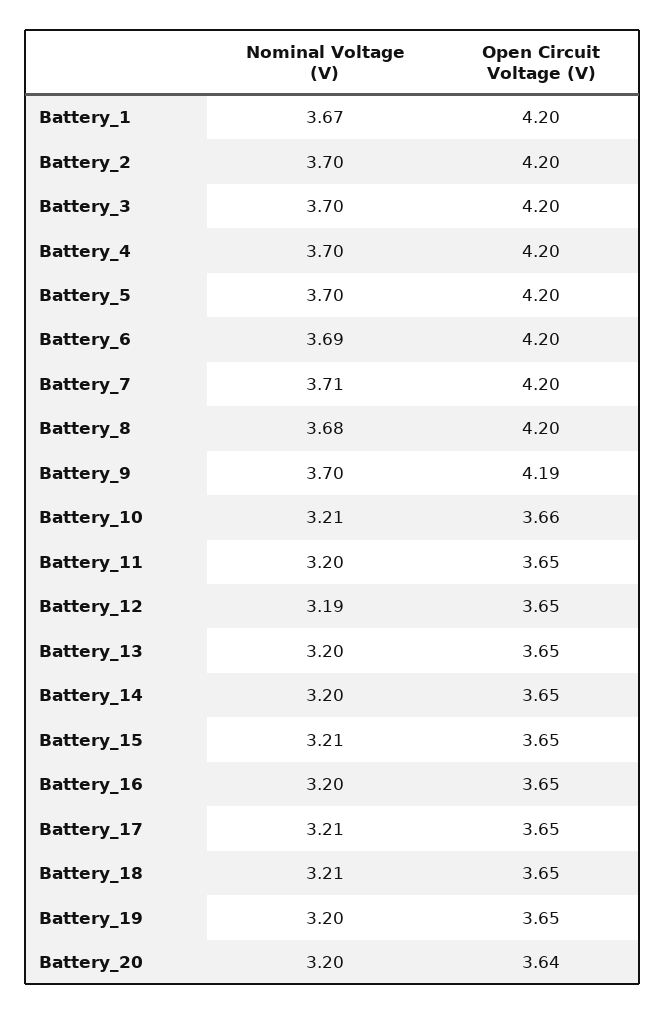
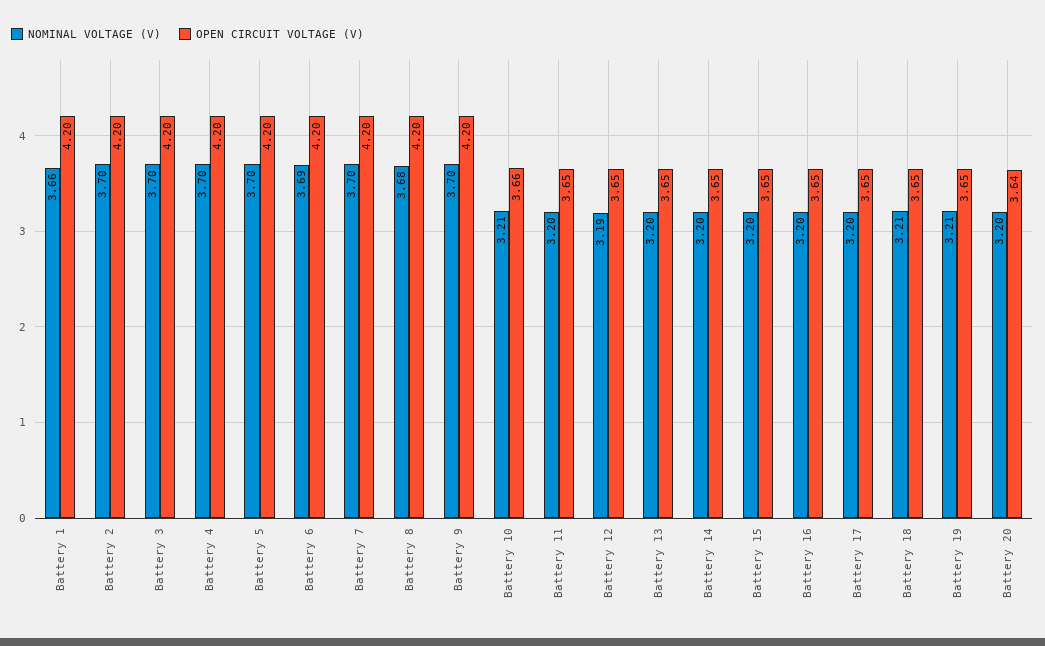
  {
    "Nominal Voltage (V)": {
-     "Battery_1": 3.67,
+     "Battery_1": 3.66,
      "Battery_2": 3.7,
      "Battery_3": 3.7,
      "Battery_4": 3.7,
      "Battery_5": 3.7,
      "Battery_6": 3.69,
-     "Battery_7": 3.71,
+     "Battery_7": 3.7,
      "Battery_8": 3.68,
      "Battery_9": 3.7,
      "Battery_10": 3.21,
      "Battery_11": 3.2,
      "Battery_12": 3.19,
      "Battery_13": 3.2,
      "Battery_14": 3.2,
-     "Battery_15": 3.21,
+     "Battery_15": 3.2,
      "Battery_16": 3.2,
-     "Battery_17": 3.21,
+     "Battery_17": 3.2,
      "Battery_18": 3.21,
-     "Battery_19": 3.2,
+     "Battery_19": 3.21,
      "Battery_20": 3.2
    },
    "Open Circuit Voltage (V)": {
      "Battery_1": 4.2,
      "Battery_2": 4.2,
      "Battery_3": 4.2,
      "Battery_4": 4.2,
      "Battery_5": 4.2,
      "Battery_6": 4.2,
      "Battery_7": 4.2,
      "Battery_8": 4.2,
-     "Battery_9": 4.19,
+     "Battery_9": 4.2,
      "Battery_10": 3.66,
      "Battery_11": 3.65,
      "Battery_12": 3.65,
      "Battery_13": 3.65,
      "Battery_14": 3.65,
      "Battery_15": 3.65,
      "Battery_16": 3.65,
      "Battery_17": 3.65,
      "Battery_18": 3.65,
      "Battery_19": 3.65,
      "Battery_20": 3.64
    }
  }

